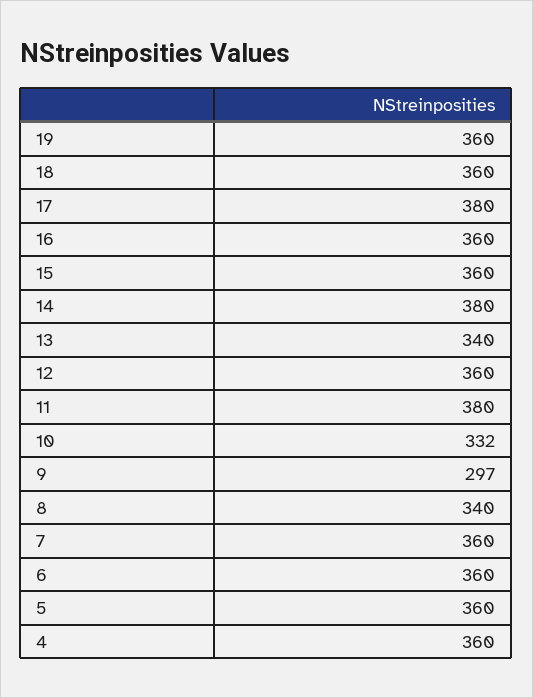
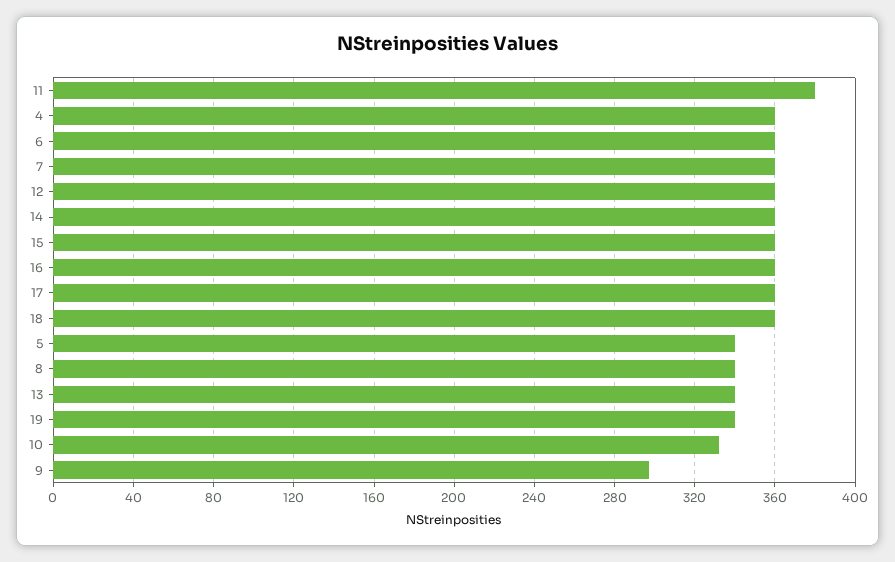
  {
-   "19": 360,
+   "19": 340,
    "18": 360,
-   "17": 380,
+   "17": 360,
    "16": 360,
    "15": 360,
-   "14": 380,
+   "14": 360,
    "13": 340,
    "12": 360,
    "11": 380,
    "10": 332,
    "9": 297,
    "8": 340,
    "7": 360,
    "6": 360,
-   "5": 360,
+   "5": 340,
    "4": 360
  }

